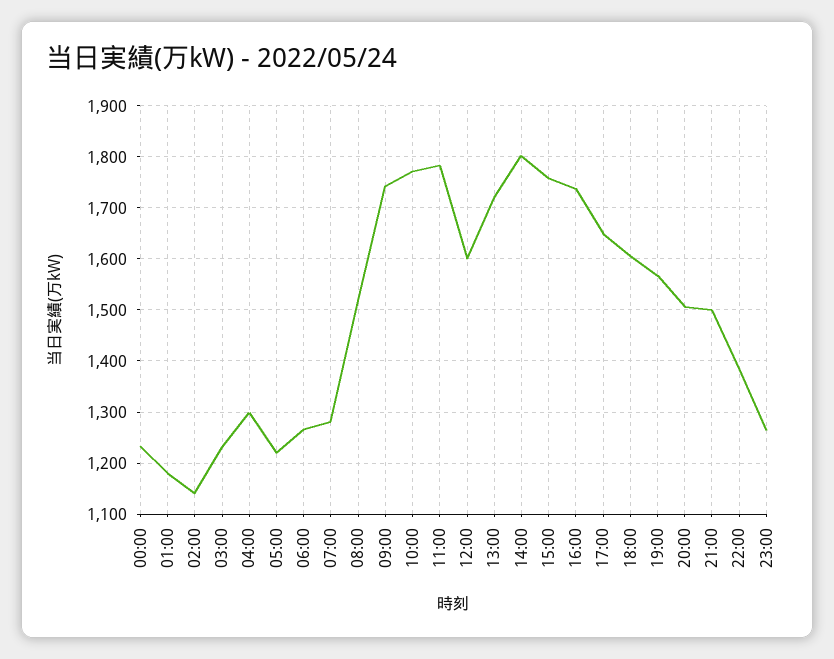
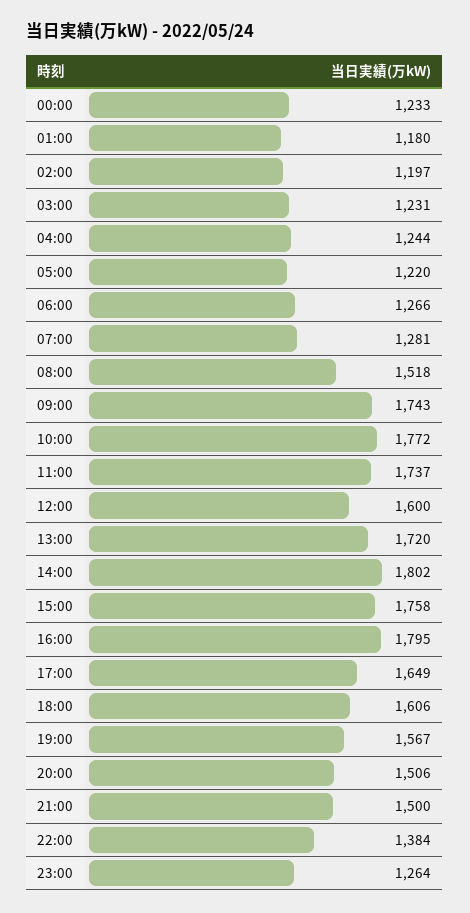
  {
    "00:00": 1233,
    "01:00": 1180,
-   "02:00": 1140,
+   "02:00": 1197,
    "03:00": 1231,
-   "04:00": 1300,
+   "04:00": 1244,
    "05:00": 1220,
    "06:00": 1266,
    "07:00": 1281,
    "08:00": 1518,
    "09:00": 1743,
    "10:00": 1772,
-   "11:00": 1780,
+   "11:00": 1737,
    "12:00": 1600,
    "13:00": 1720,
    "14:00": 1802,
    "15:00": 1758,
-   "16:00": 1740,
+   "16:00": 1795,
    "17:00": 1649,
    "18:00": 1606,
    "19:00": 1567,
    "20:00": 1506,
    "21:00": 1500,
    "22:00": 1384,
    "23:00": 1264
  }

